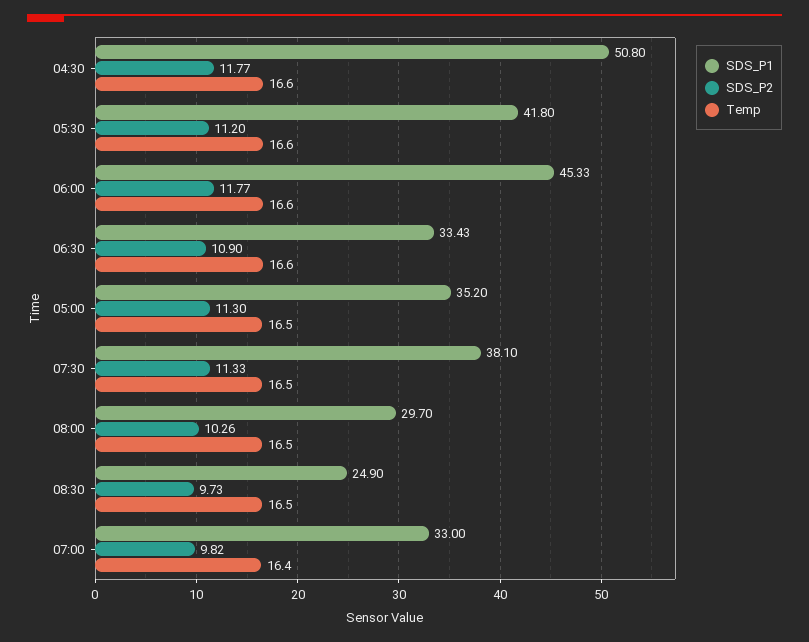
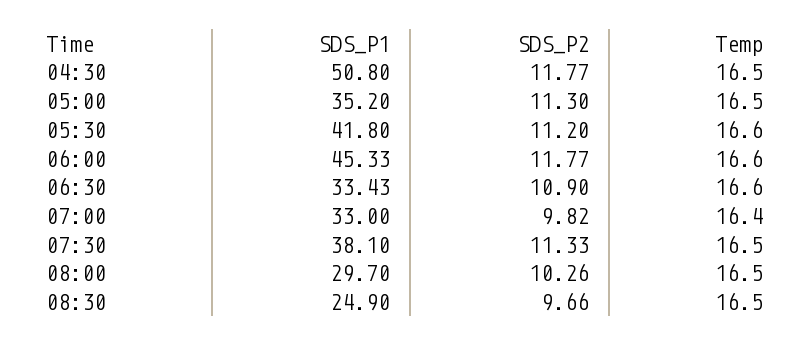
  {
    "SDS_P1": {
      "04:30": 50.8,
      "05:30": 41.8,
      "06:00": 45.33,
      "06:30": 33.43,
      "05:00": 35.2,
      "07:30": 38.1,
      "08:00": 29.7,
      "08:30": 24.9,
      "07:00": 33
    },
    "SDS_P2": {
      "04:30": 11.77,
      "05:30": 11.2,
      "06:00": 11.77,
      "06:30": 10.9,
      "05:00": 11.3,
      "07:30": 11.33,
      "08:00": 10.26,
-     "08:30": 9.73,
+     "08:30": 9.66,
      "07:00": 9.82
    },
    "Temp": {
-     "04:30": 16.6,
+     "04:30": 16.5,
      "05:30": 16.6,
      "06:00": 16.6,
      "06:30": 16.6,
      "05:00": 16.5,
      "07:30": 16.5,
      "08:00": 16.5,
      "08:30": 16.5,
      "07:00": 16.4
    }
  }

